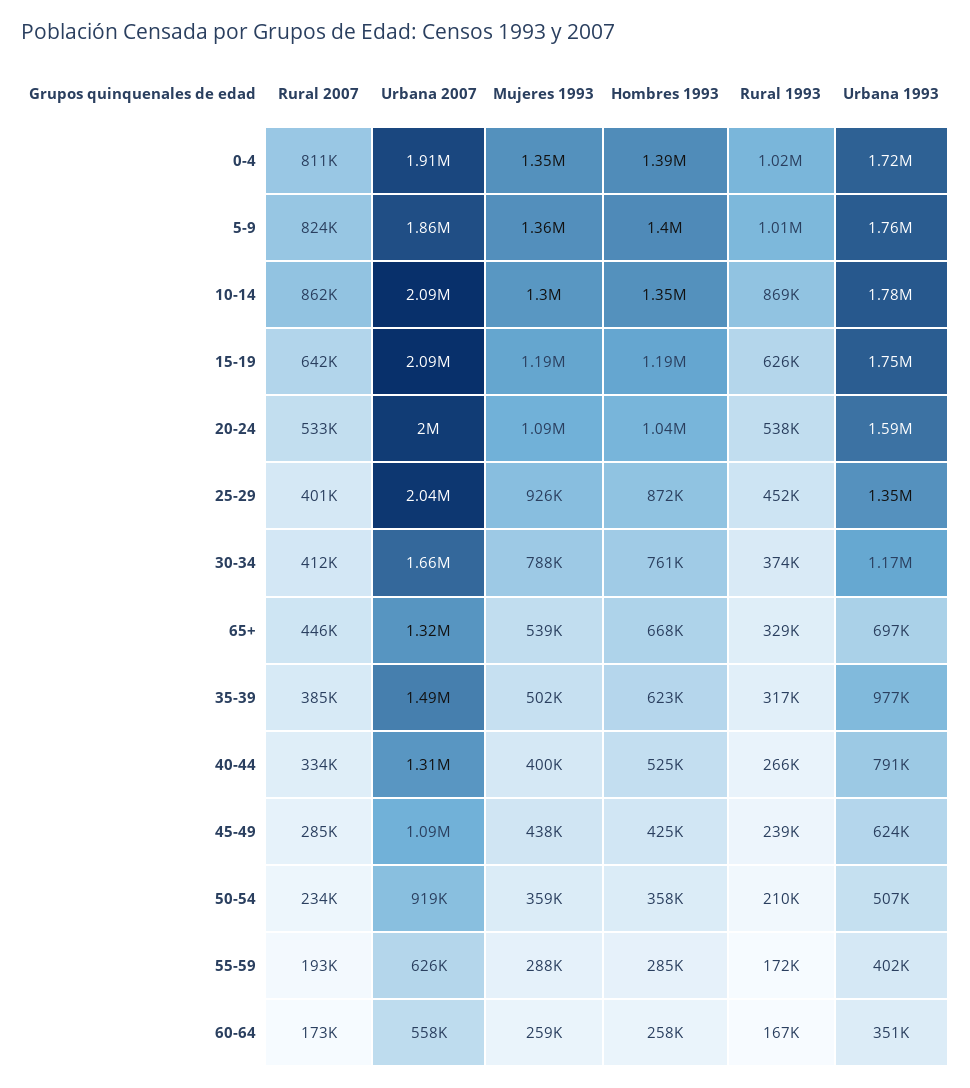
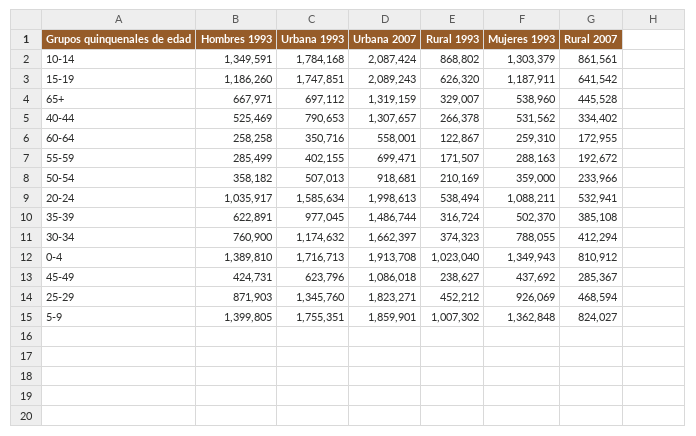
  {
    "Rural 2007": {
      "0-4": 810912,
      "5-9": 824027,
      "10-14": 861561,
      "15-19": 641542,
      "20-24": 532941,
-     "25-29": 401000,
+     "25-29": 468594,
      "30-34": 412294,
      "65+": 445528,
      "35-39": 385108,
      "40-44": 334402,
      "45-49": 285367,
      "50-54": 233966,
      "55-59": 192672,
      "60-64": 172955
    },
    "Urbana 2007": {
      "0-4": 1913708,
      "5-9": 1859901,
      "10-14": 2087424,
      "15-19": 2089243,
      "20-24": 1998613,
-     "25-29": 2040000,
+     "25-29": 1823271,
      "30-34": 1662397,
      "65+": 1319159,
      "35-39": 1486744,
      "40-44": 1307657,
      "45-49": 1086018,
      "50-54": 918681,
-     "55-59": 626000,
+     "55-59": 699471,
      "60-64": 558001
    },
    "Mujeres 1993": {
      "0-4": 1349943,
      "5-9": 1362848,
      "10-14": 1303379,
      "15-19": 1187911,
      "20-24": 1088211,
      "25-29": 926069,
      "30-34": 788055,
      "65+": 538960,
      "35-39": 502370,
-     "40-44": 400000,
+     "40-44": 531562,
      "45-49": 437692,
      "50-54": 359000,
      "55-59": 288163,
      "60-64": 259310
    },
    "Hombres 1993": {
      "0-4": 1389810,
      "5-9": 1399805,
      "10-14": 1349591,
      "15-19": 1186260,
      "20-24": 1035917,
      "25-29": 871903,
      "30-34": 760900,
      "65+": 667971,
      "35-39": 622891,
      "40-44": 525469,
      "45-49": 424731,
      "50-54": 358182,
      "55-59": 285499,
      "60-64": 258258
    },
    "Rural 1993": {
      "0-4": 1023040,
      "5-9": 1007302,
      "10-14": 868802,
      "15-19": 626320,
      "20-24": 538494,
      "25-29": 452212,
      "30-34": 374323,
      "65+": 329007,
      "35-39": 316724,
      "40-44": 266378,
      "45-49": 238627,
      "50-54": 210169,
      "55-59": 171507,
-     "60-64": 167000
+     "60-64": 122867
    },
    "Urbana 1993": {
      "0-4": 1716713,
      "5-9": 1755351,
      "10-14": 1784168,
      "15-19": 1747851,
      "20-24": 1585634,
      "25-29": 1345760,
      "30-34": 1174632,
      "65+": 697112,
      "35-39": 977045,
      "40-44": 790653,
      "45-49": 623796,
      "50-54": 507013,
      "55-59": 402155,
      "60-64": 350716
    }
  }

